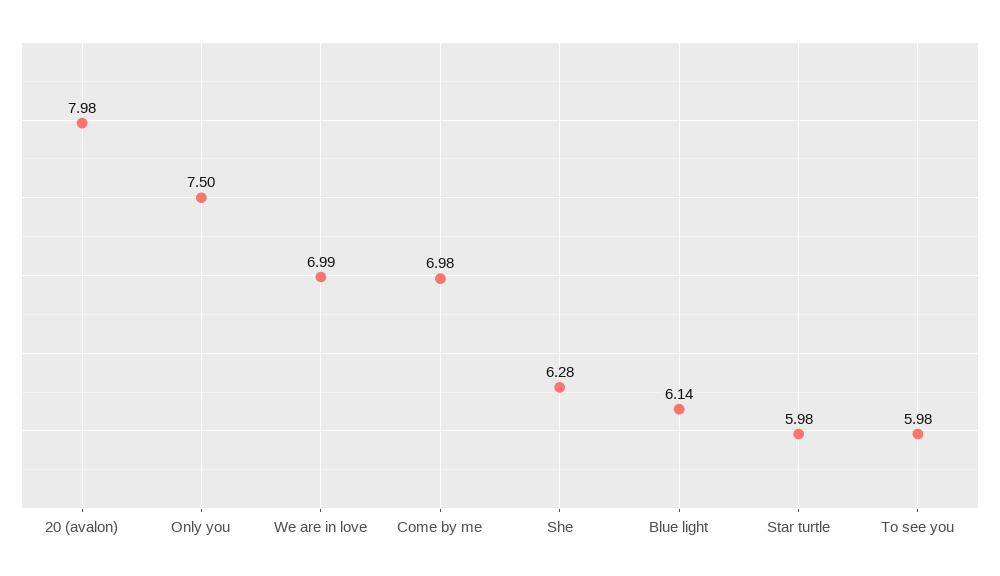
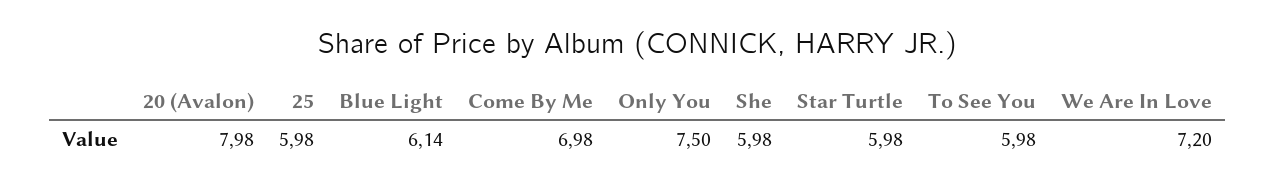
  {
    "20 (avalon)": 7.98,
    "Only you": 7.5,
-   "We are in love": 6.99,
+   "We are in love": 7.2,
    "Come by me": 6.98,
-   "She": 6.28,
+   "She": 5.98,
    "Blue light": 6.14,
    "Star turtle": 5.98,
-   "To see you": 5.98
+   "To see you": 5.98,
+   "25": 5.98
  }

